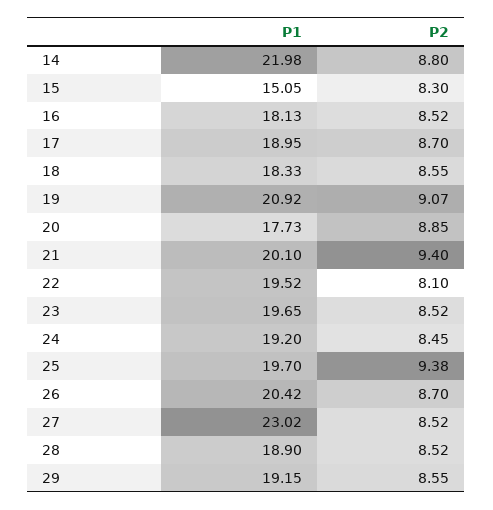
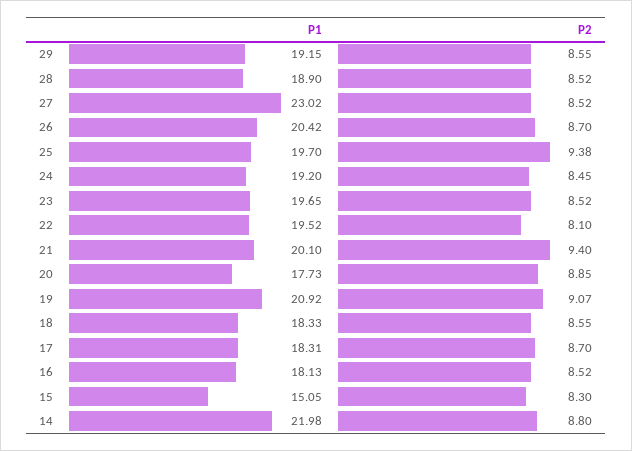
  {
    "P1": {
      "14": 21.98,
      "15": 15.05,
      "16": 18.13,
-     "17": 18.95,
+     "17": 18.31,
      "18": 18.33,
      "19": 20.92,
      "20": 17.73,
      "21": 20.1,
      "22": 19.52,
      "23": 19.65,
      "24": 19.2,
      "25": 19.7,
      "26": 20.42,
      "27": 23.02,
      "28": 18.9,
      "29": 19.15
    },
    "P2": {
      "14": 8.8,
      "15": 8.3,
      "16": 8.52,
      "17": 8.7,
      "18": 8.55,
      "19": 9.07,
      "20": 8.85,
      "21": 9.4,
      "22": 8.1,
      "23": 8.52,
      "24": 8.45,
      "25": 9.38,
      "26": 8.7,
      "27": 8.52,
      "28": 8.52,
      "29": 8.55
    }
  }

